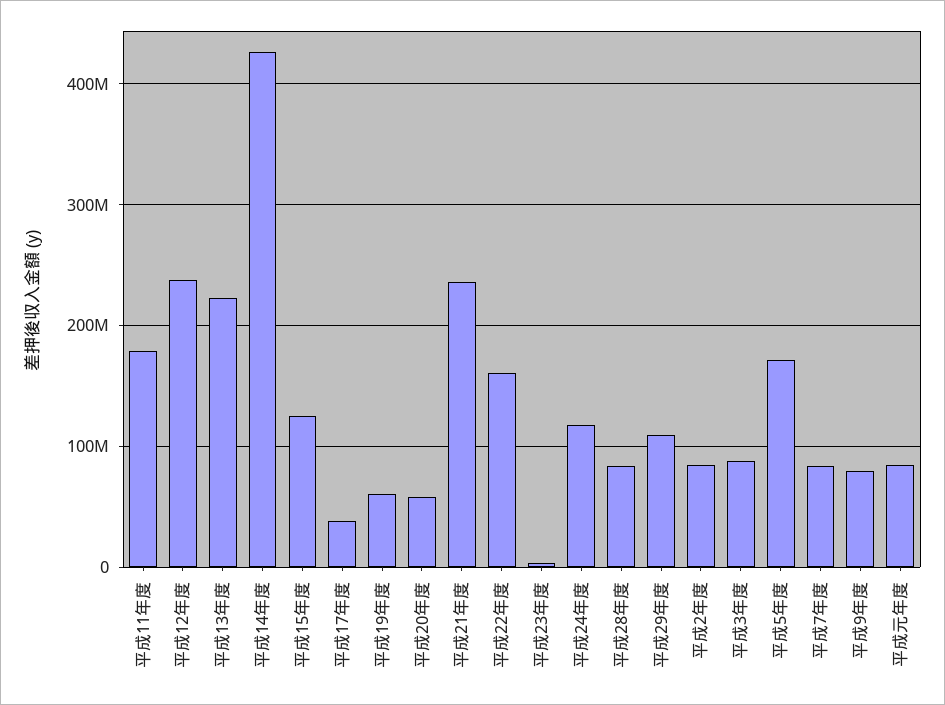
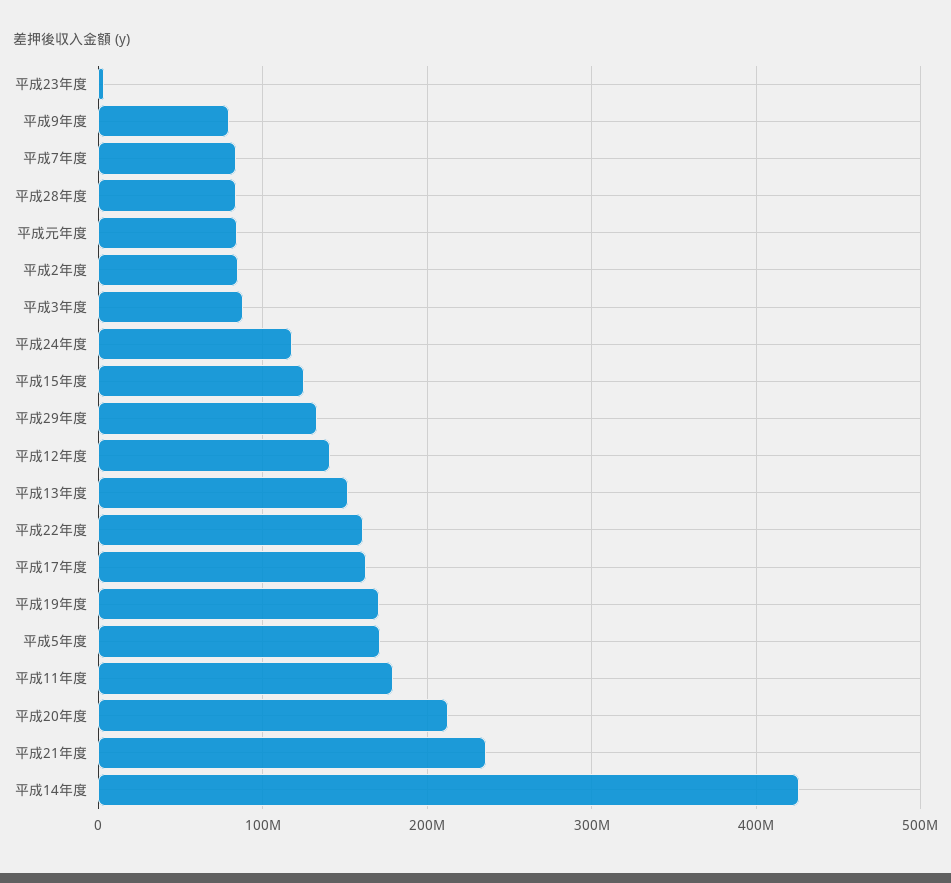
  {
    "平成11年度": 180000000,
-   "平成12年度": 240000000,
+   "平成12年度": 140000000,
-   "平成13年度": 220000000,
+   "平成13年度": 150000000,
    "平成14年度": 430000000,
    "平成15年度": 120000000,
-   "平成17年度": 40000000,
+   "平成17年度": 160000000,
-   "平成19年度": 60000000,
+   "平成19年度": 170000000,
-   "平成20年度": 60000000,
+   "平成20年度": 210000000,
    "平成21年度": 240000000,
    "平成22年度": 160000000,
    "平成23年度": 0,
    "平成24年度": 120000000,
    "平成28年度": 80000000,
-   "平成29年度": 110000000,
+   "平成29年度": 130000000,
    "平成2年度": 80000000,
    "平成3年度": 90000000,
    "平成5年度": 170000000,
    "平成7年度": 80000000,
    "平成9年度": 80000000,
    "平成元年度": 80000000
  }

